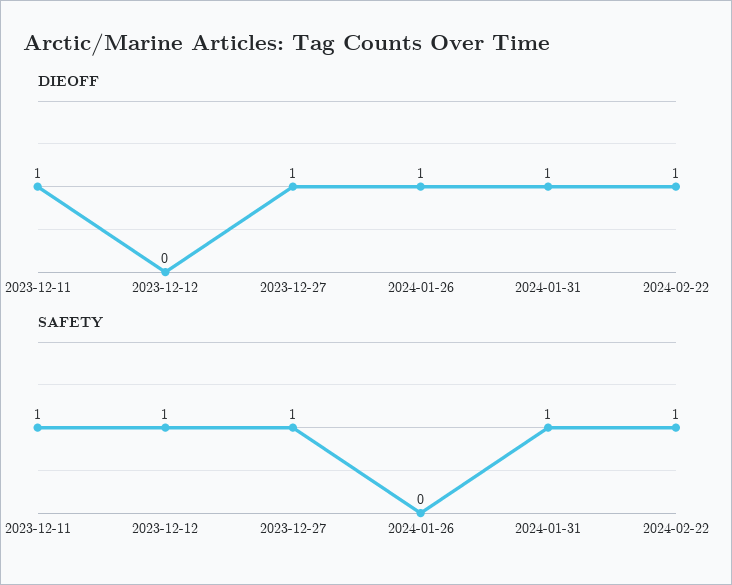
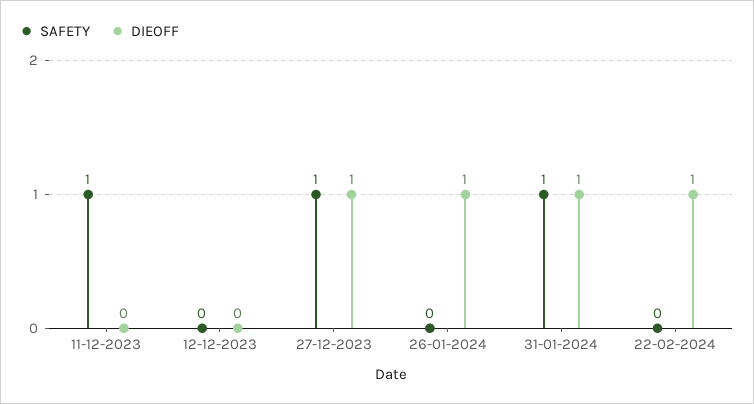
  {
    "DIEOFF": {
-     "2023-12-11": 1,
+     "2023-12-11": 0,
      "2023-12-12": 0,
      "2023-12-27": 1,
      "2024-01-26": 1,
      "2024-01-31": 1,
      "2024-02-22": 1
    },
    "SAFETY": {
      "2023-12-11": 1,
-     "2023-12-12": 1,
+     "2023-12-12": 0,
      "2023-12-27": 1,
      "2024-01-26": 0,
      "2024-01-31": 1,
-     "2024-02-22": 1
+     "2024-02-22": 0
    }
  }

